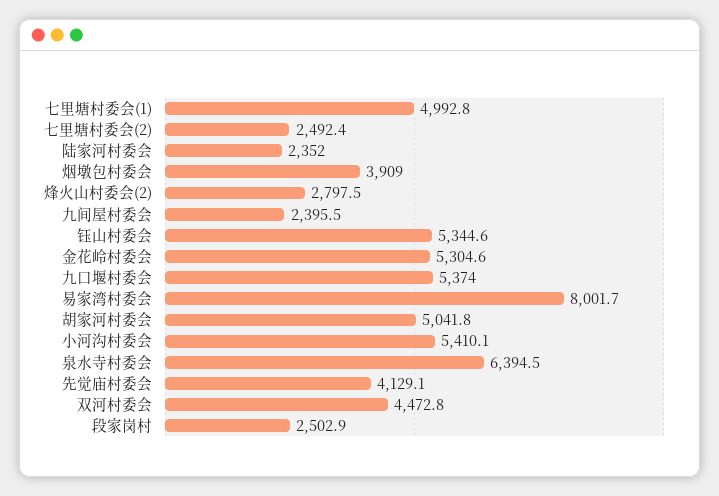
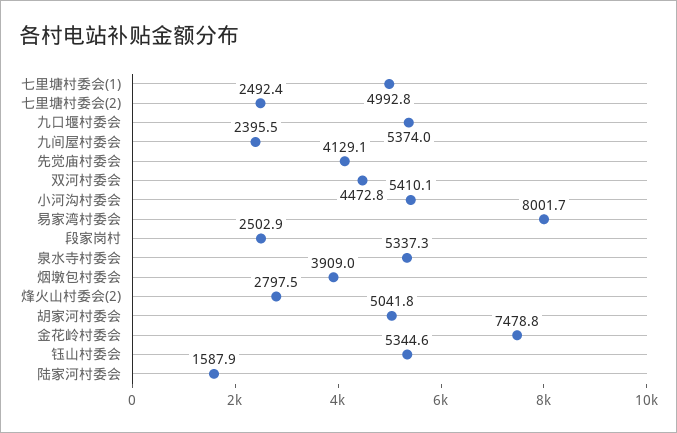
  {
    "七里塘村委会(1)": 4992.8,
    "七里塘村委会(2)": 2492.4,
-   "陆家河村委会": 2352,
+   "陆家河村委会": 1587.9,
    "烟墩包村委会": 3909,
    "烽火山村委会(2)": 2797.5,
    "九间屋村委会": 2395.5,
    "钰山村委会": 5344.6,
-   "金花岭村委会": 5304.6,
+   "金花岭村委会": 7478.8,
    "九口堰村委会": 5374,
    "易家湾村委会": 8001.7,
    "胡家河村委会": 5041.8,
    "小河沟村委会": 5410.1,
-   "泉水寺村委会": 6394.5,
+   "泉水寺村委会": 5337.3,
    "先觉庙村委会": 4129.1,
    "双河村委会": 4472.8,
    "段家岗村": 2502.9
  }

